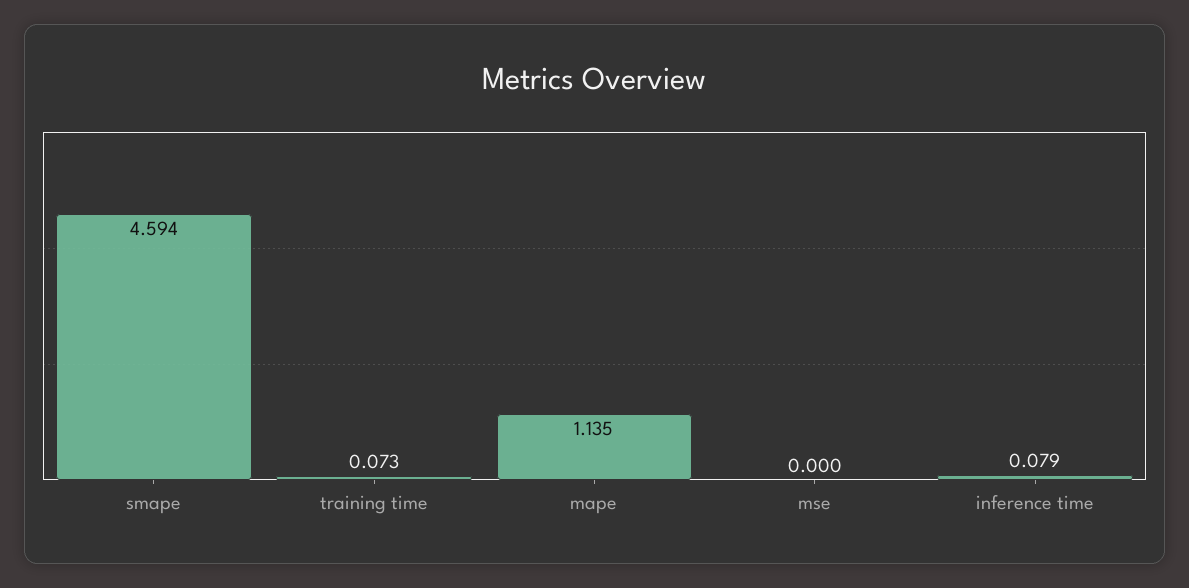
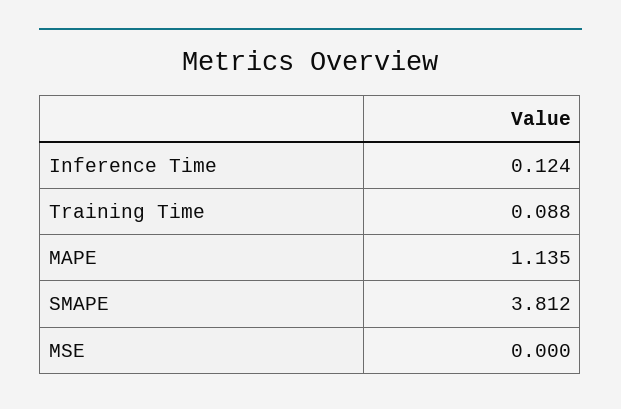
  {
-   "smape": 4.594,
+   "smape": 3.812,
-   "training time": 0.073,
+   "training time": 0.088,
    "mape": 1.135,
    "mse": 0,
-   "inference time": 0.079
+   "inference time": 0.124
  }

